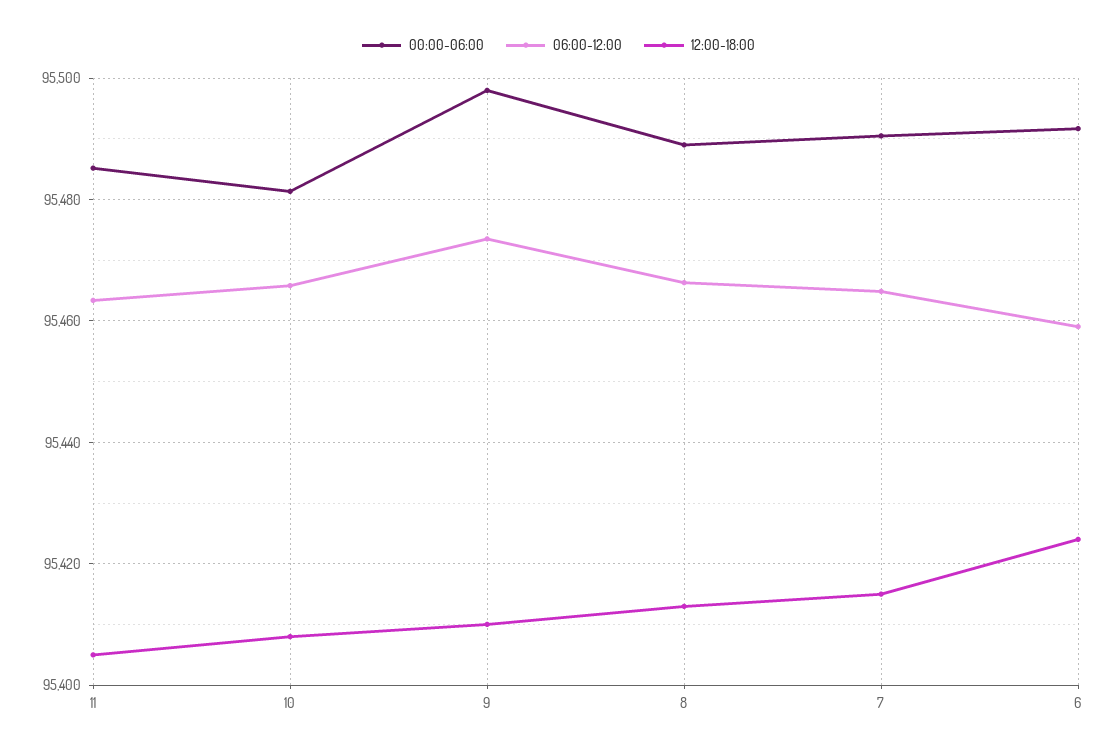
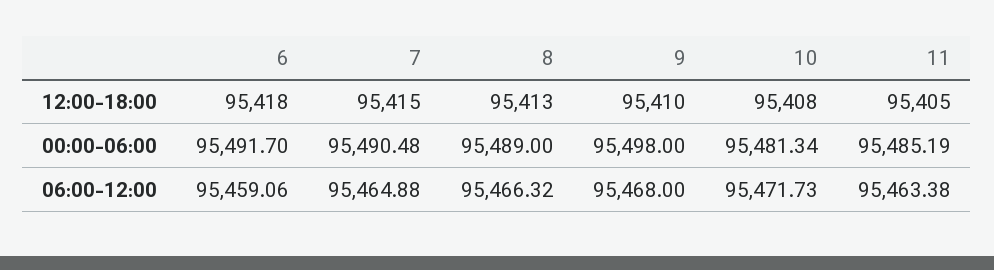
  {
    "00:00-06:00": {
      "11": 95485.19,
      "10": 95481.34,
      "9": 95498,
      "8": 95489,
      "7": 95490.48,
      "6": 95491.7
    },
    "06:00-12:00": {
      "11": 95463.38,
-     "10": 95466,
+     "10": 95471.73,
-     "9": 95474,
+     "9": 95468,
      "8": 95466.32,
      "7": 95464.88,
      "6": 95459.06
    },
    "12:00-18:00": {
      "11": 95405,
      "10": 95408,
      "9": 95410,
      "8": 95413,
      "7": 95415,
-     "6": 95424
+     "6": 95418
    }
  }

